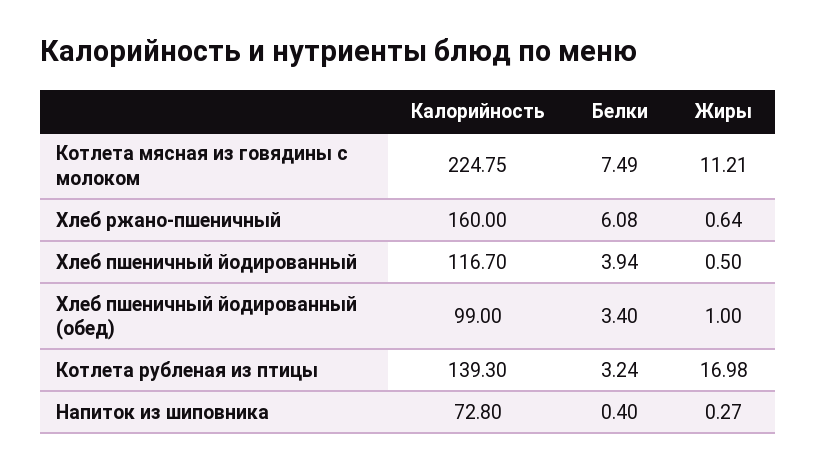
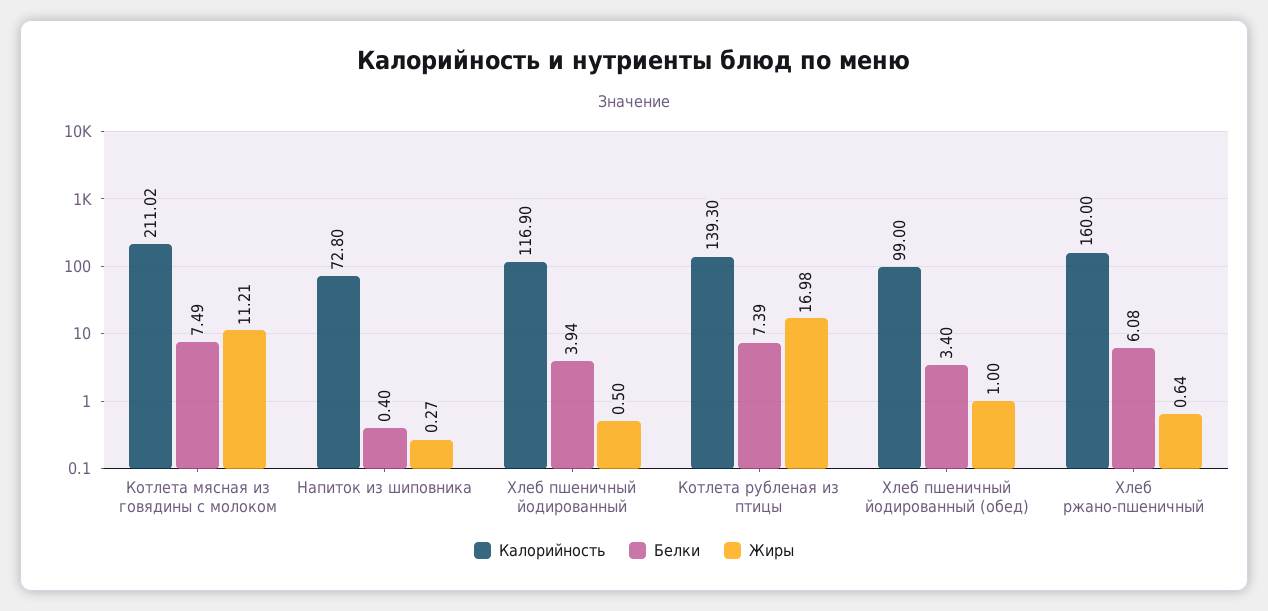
  {
    "Калорийность": {
-     "Котлета мясная из говядины с молоком": 224.75,
+     "Котлета мясная из говядины с молоком": 211.02,
      "Хлеб ржано-пшеничный": 160,
-     "Хлеб пшеничный йодированный": 116.7,
+     "Хлеб пшеничный йодированный": 116.9,
      "Хлеб пшеничный йодированный (обед)": 99,
      "Котлета рубленая из птицы": 139.3,
      "Напиток из шиповника": 72.8
    },
    "Белки": {
      "Котлета мясная из говядины с молоком": 7.49,
      "Хлеб ржано-пшеничный": 6.08,
      "Хлеб пшеничный йодированный": 3.94,
      "Хлеб пшеничный йодированный (обед)": 3.4,
-     "Котлета рубленая из птицы": 3.24,
+     "Котлета рубленая из птицы": 7.39,
      "Напиток из шиповника": 0.4
    },
    "Жиры": {
      "Котлета мясная из говядины с молоком": 11.21,
      "Хлеб ржано-пшеничный": 0.64,
      "Хлеб пшеничный йодированный": 0.5,
      "Хлеб пшеничный йодированный (обед)": 1,
      "Котлета рубленая из птицы": 16.98,
      "Напиток из шиповника": 0.27
    }
  }

